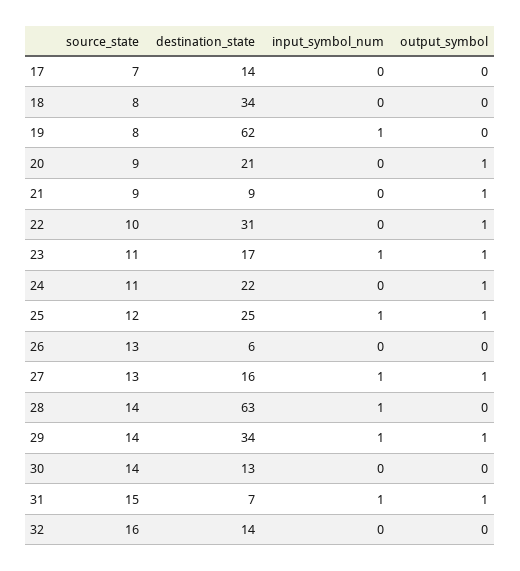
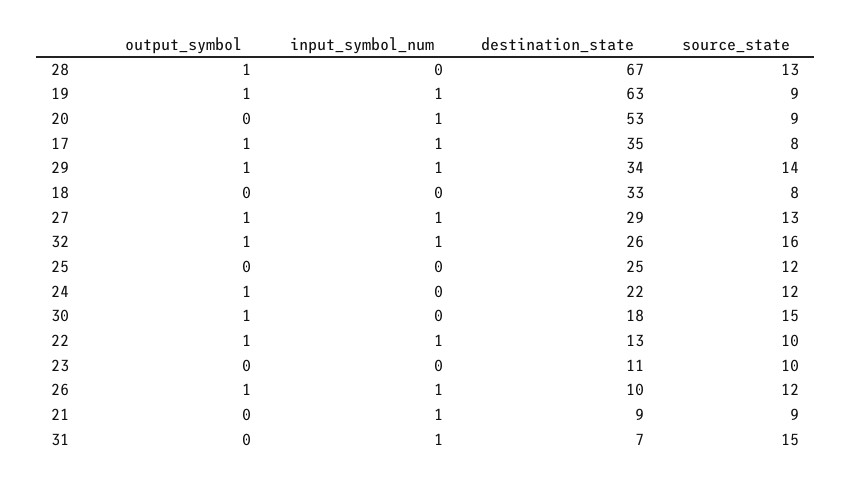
  {
    "source_state": {
-     "17": 7,
+     "17": 8,
      "18": 8,
-     "19": 8,
+     "19": 9,
      "20": 9,
      "21": 9,
      "22": 10,
-     "23": 11,
+     "23": 10,
-     "24": 11,
+     "24": 12,
      "25": 12,
-     "26": 13,
+     "26": 12,
      "27": 13,
-     "28": 14,
+     "28": 13,
      "29": 14,
-     "30": 14,
+     "30": 15,
      "31": 15,
      "32": 16
    },
    "destination_state": {
-     "17": 14,
+     "17": 35,
-     "18": 34,
+     "18": 33,
-     "19": 62,
+     "19": 63,
-     "20": 21,
+     "20": 53,
      "21": 9,
-     "22": 31,
+     "22": 13,
-     "23": 17,
+     "23": 11,
      "24": 22,
      "25": 25,
-     "26": 6,
+     "26": 10,
-     "27": 16,
+     "27": 29,
-     "28": 63,
+     "28": 67,
      "29": 34,
-     "30": 13,
+     "30": 18,
      "31": 7,
-     "32": 14
+     "32": 26
    },
    "input_symbol_num": {
-     "17": 0,
+     "17": 1,
      "18": 0,
      "19": 1,
-     "20": 0,
+     "20": 1,
-     "21": 0,
+     "21": 1,
-     "22": 0,
+     "22": 1,
-     "23": 1,
+     "23": 0,
      "24": 0,
-     "25": 1,
+     "25": 0,
-     "26": 0,
+     "26": 1,
      "27": 1,
-     "28": 1,
+     "28": 0,
      "29": 1,
      "30": 0,
      "31": 1,
-     "32": 0
+     "32": 1
    },
    "output_symbol": {
-     "17": 0,
+     "17": 1,
      "18": 0,
-     "19": 0,
+     "19": 1,
-     "20": 1,
+     "20": 0,
-     "21": 1,
+     "21": 0,
      "22": 1,
-     "23": 1,
+     "23": 0,
      "24": 1,
-     "25": 1,
+     "25": 0,
-     "26": 0,
+     "26": 1,
      "27": 1,
-     "28": 0,
+     "28": 1,
      "29": 1,
-     "30": 0,
+     "30": 1,
-     "31": 1,
+     "31": 0,
-     "32": 0
+     "32": 1
    }
  }

